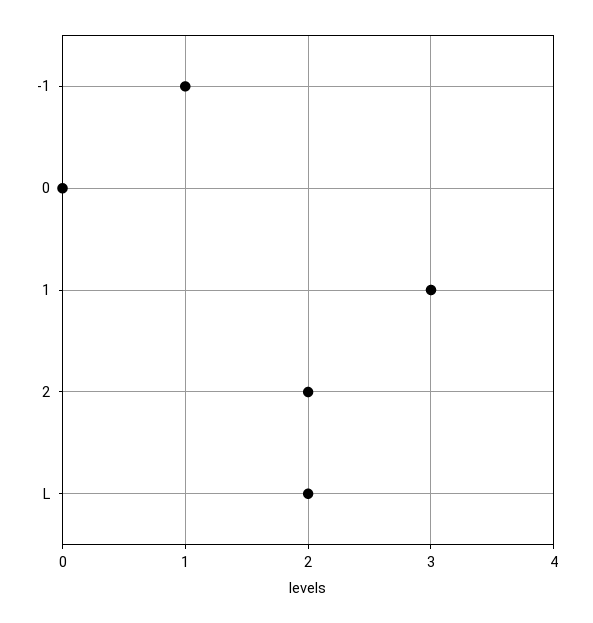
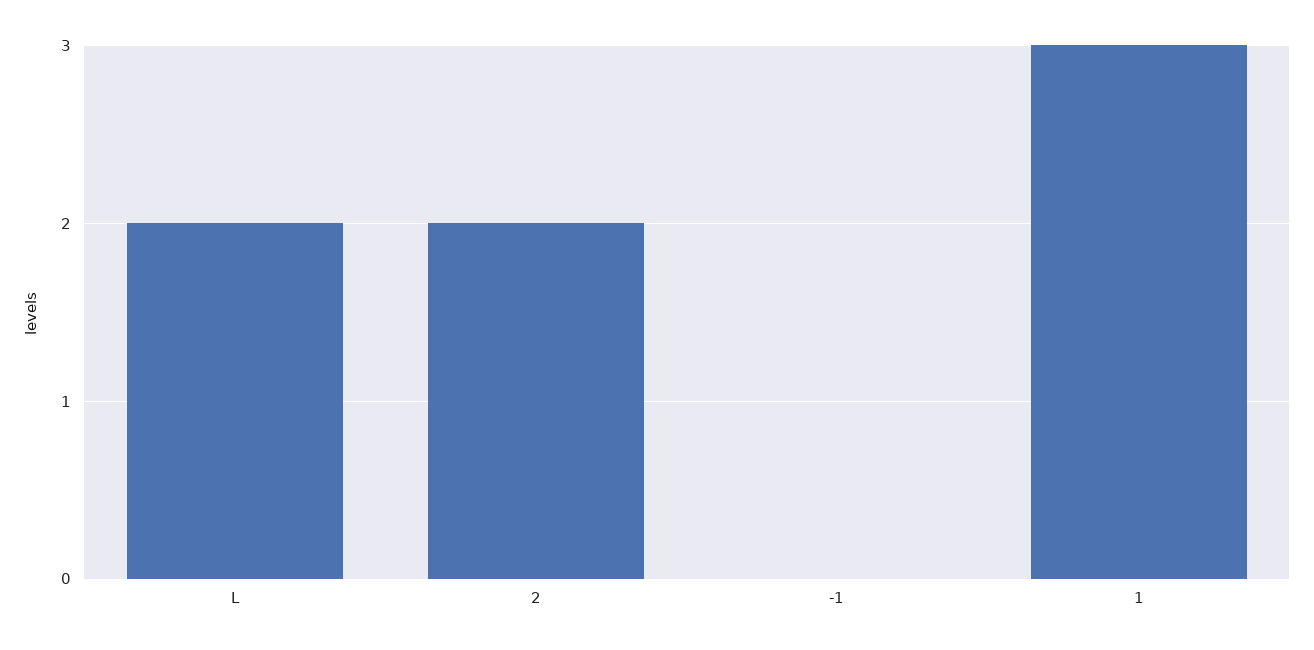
  {
-   "-1": 1,
+   "-1": 0,
-   "0": 0,
    "1": 3,
    "2": 2,
    "L": 2
  }

